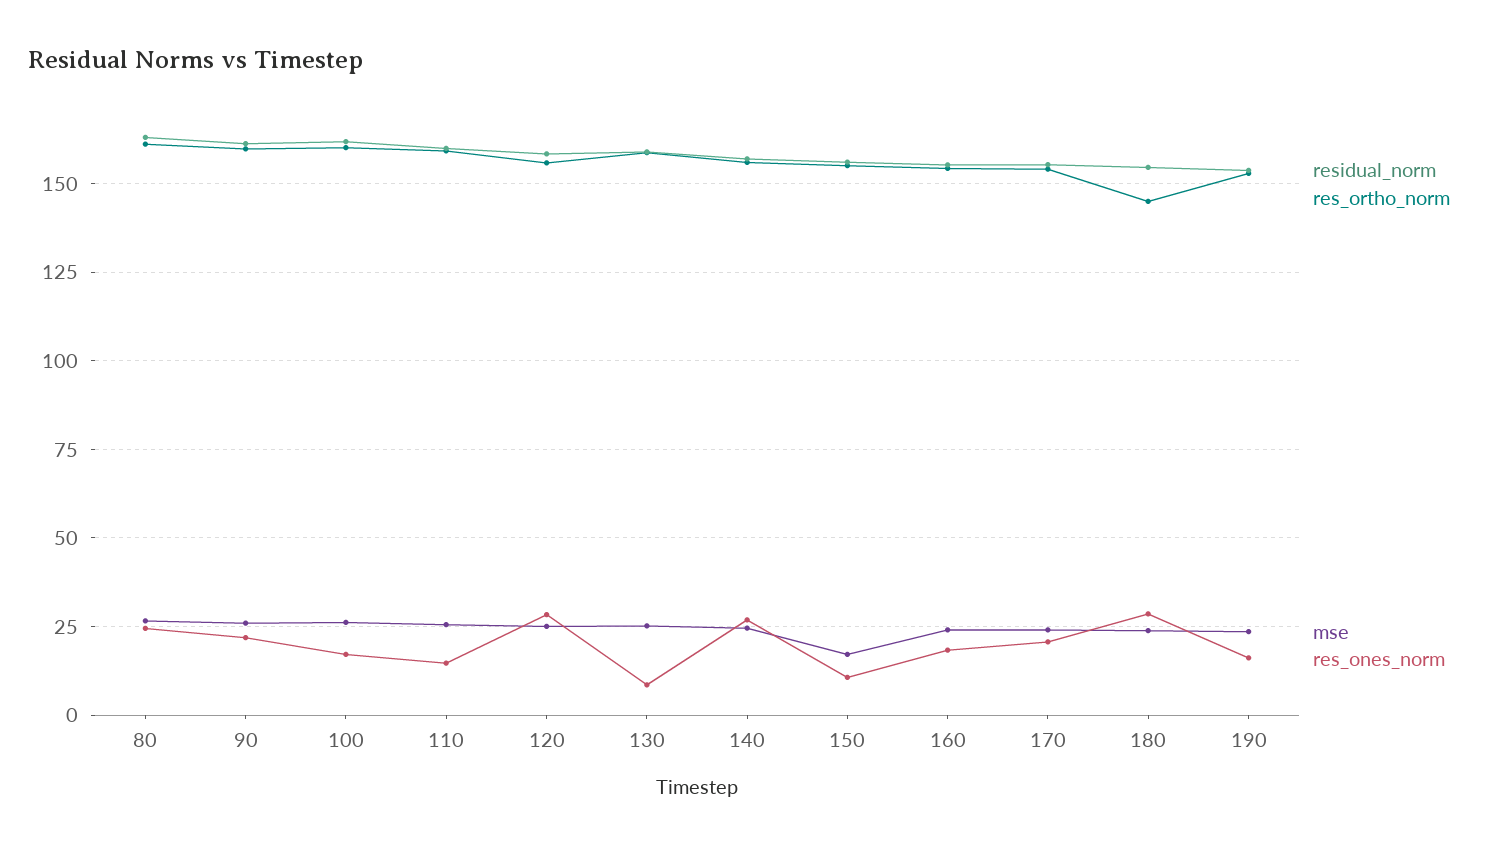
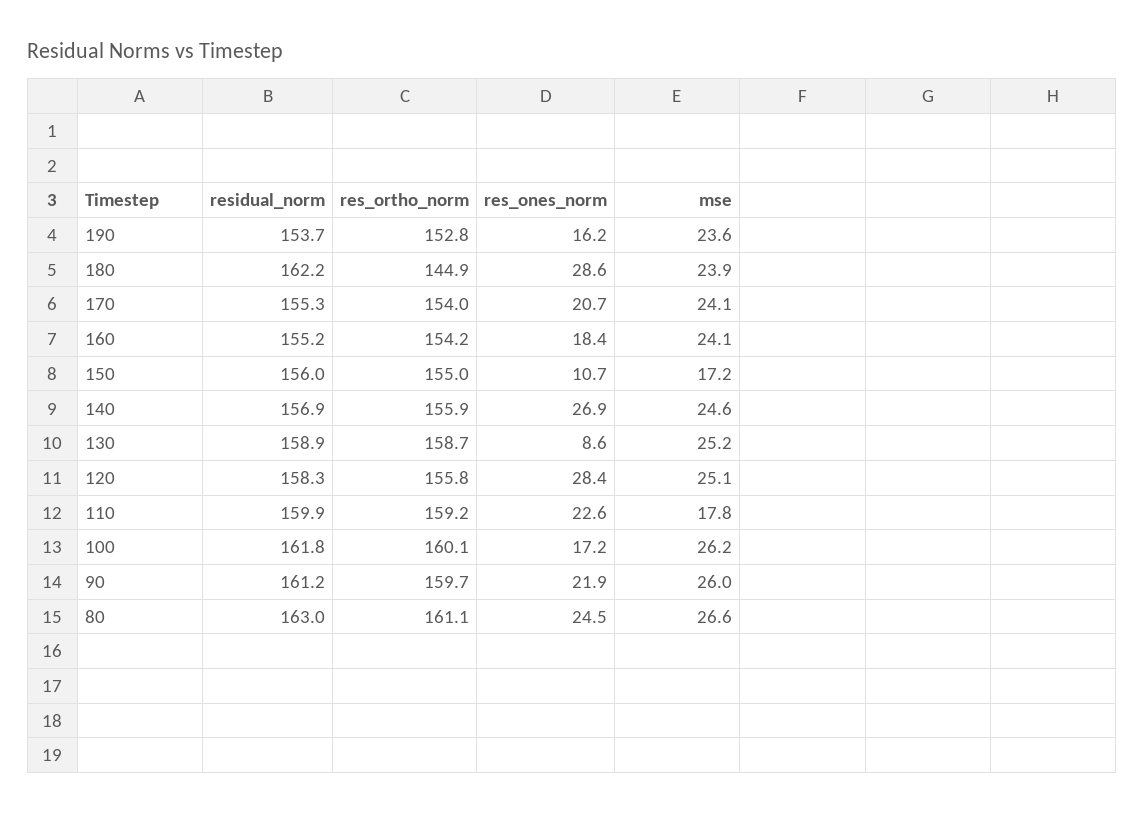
  {
    "residual_norm": {
      "80": 163,
      "90": 161.2,
      "100": 161.8,
      "110": 159.9,
      "120": 158.3,
      "130": 158.9,
      "140": 156.9,
      "150": 156,
      "160": 155.2,
      "170": 155.3,
-     "180": 155,
+     "180": 162.2,
      "190": 153.7
    },
    "res_ortho_norm": {
      "80": 161.1,
      "90": 159.7,
      "100": 160.1,
      "110": 159.2,
      "120": 155.8,
      "130": 158.7,
      "140": 155.9,
      "150": 155,
      "160": 154.2,
      "170": 154,
      "180": 144.9,
      "190": 152.8
    },
    "mse": {
      "80": 26.6,
      "90": 26,
      "100": 26.2,
-     "110": 25,
+     "110": 17.8,
      "120": 25.1,
      "130": 25.2,
      "140": 24.6,
      "150": 17.2,
      "160": 24.1,
      "170": 24.1,
      "180": 23.9,
      "190": 23.6
    },
    "res_ones_norm": {
      "80": 24.5,
      "90": 21.9,
      "100": 17.2,
-     "110": 15,
+     "110": 22.6,
      "120": 28.4,
      "130": 8.6,
      "140": 26.9,
      "150": 10.7,
      "160": 18.4,
      "170": 20.7,
      "180": 28.6,
      "190": 16.2
    }
  }

